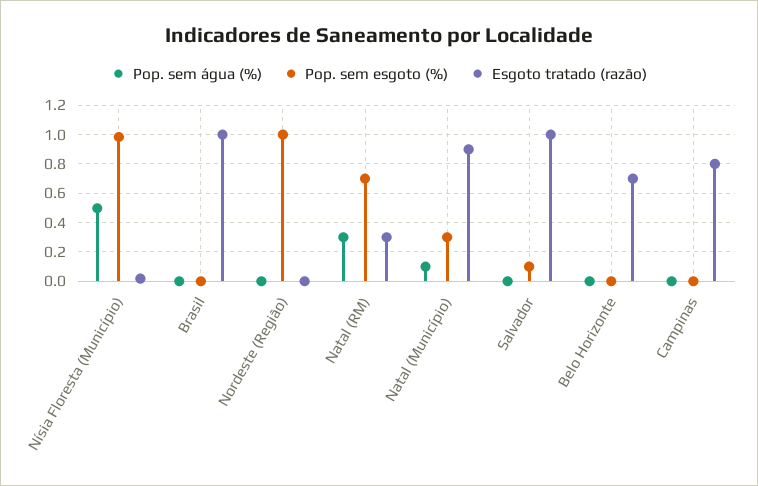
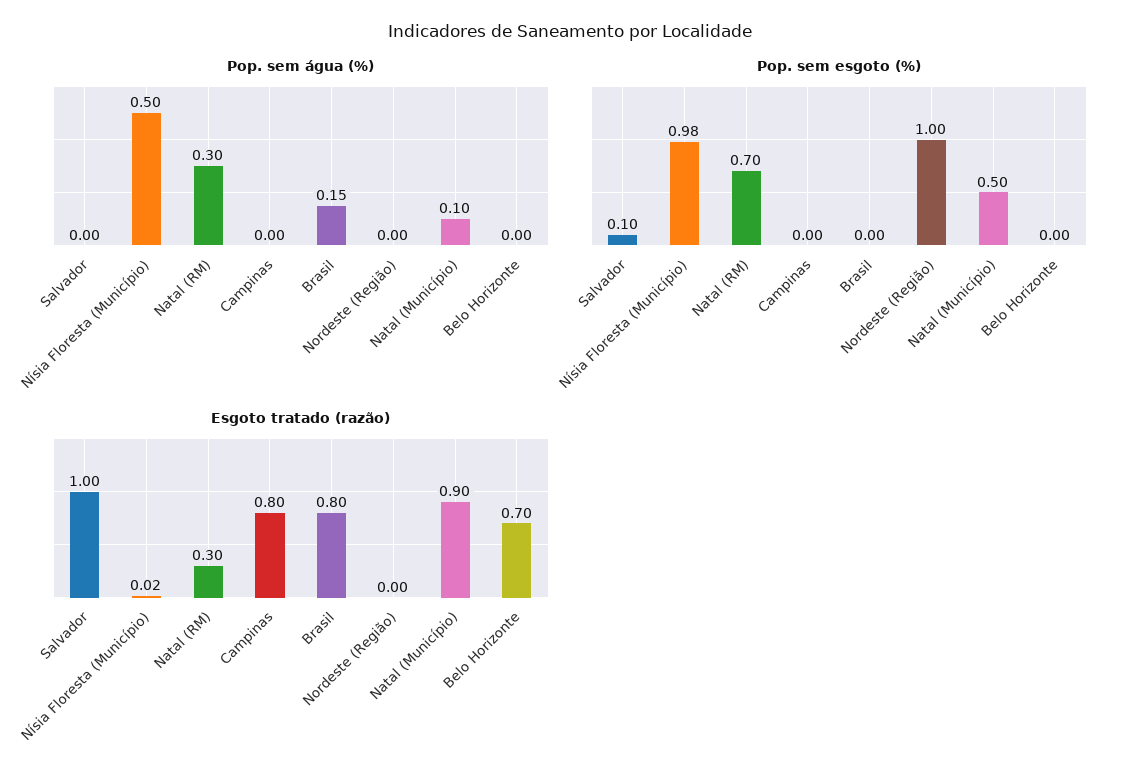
  {
    "Pop. sem água (%)": {
      "Nísia Floresta (Município)": 0.5,
-     "Brasil": 0,
+     "Brasil": 0.15,
      "Nordeste (Região)": 0,
      "Natal (RM)": 0.3,
      "Natal (Município)": 0.1,
      "Salvador": 0,
      "Belo Horizonte": 0,
      "Campinas": 0
    },
    "Pop. sem esgoto (%)": {
      "Nísia Floresta (Município)": 0.98,
      "Brasil": 0,
      "Nordeste (Região)": 1,
      "Natal (RM)": 0.7,
-     "Natal (Município)": 0.3,
+     "Natal (Município)": 0.5,
      "Salvador": 0.1,
      "Belo Horizonte": 0,
      "Campinas": 0
    },
    "Esgoto tratado (razão)": {
      "Nísia Floresta (Município)": 0.02,
-     "Brasil": 1,
+     "Brasil": 0.8,
      "Nordeste (Região)": 0,
      "Natal (RM)": 0.3,
      "Natal (Município)": 0.9,
      "Salvador": 1,
      "Belo Horizonte": 0.7,
      "Campinas": 0.8
    }
  }

